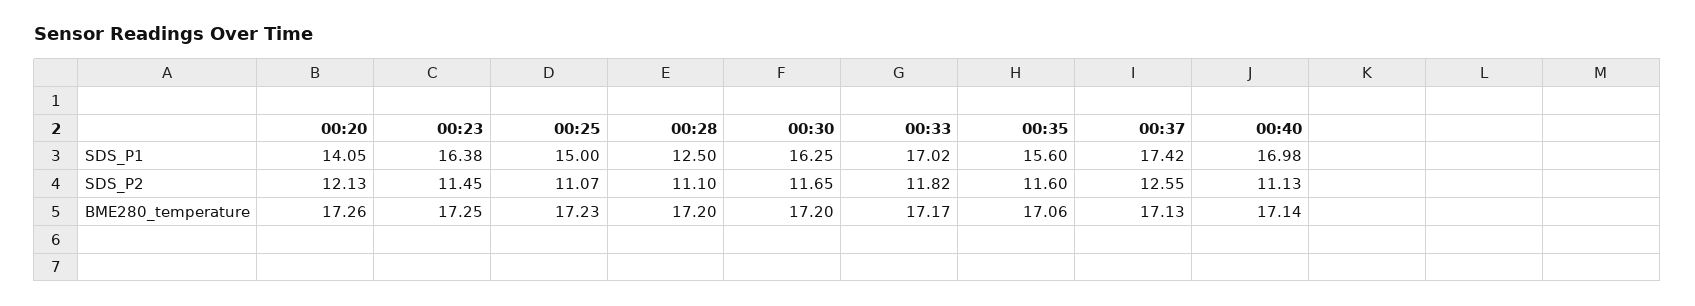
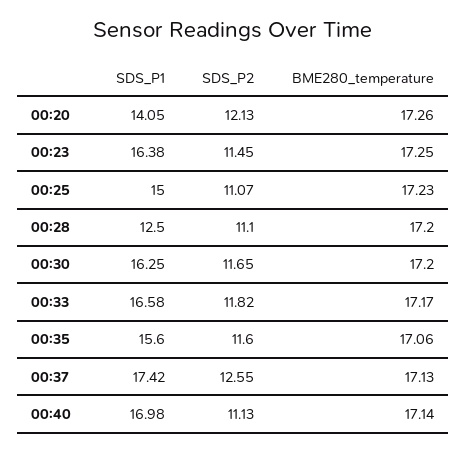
  {
    "00:20": {
      "SDS_P1": 14.05,
      "SDS_P2": 12.13,
      "BME280_temperature": 17.26
    },
    "00:23": {
      "SDS_P1": 16.38,
      "SDS_P2": 11.45,
      "BME280_temperature": 17.25
    },
    "00:25": {
      "SDS_P1": 15,
      "SDS_P2": 11.07,
      "BME280_temperature": 17.23
    },
    "00:28": {
      "SDS_P1": 12.5,
      "SDS_P2": 11.1,
      "BME280_temperature": 17.2
    },
    "00:30": {
      "SDS_P1": 16.25,
      "SDS_P2": 11.65,
      "BME280_temperature": 17.2
    },
    "00:33": {
-     "SDS_P1": 17.02,
+     "SDS_P1": 16.58,
      "SDS_P2": 11.82,
      "BME280_temperature": 17.17
    },
    "00:35": {
      "SDS_P1": 15.6,
      "SDS_P2": 11.6,
      "BME280_temperature": 17.06
    },
    "00:37": {
      "SDS_P1": 17.42,
      "SDS_P2": 12.55,
      "BME280_temperature": 17.13
    },
    "00:40": {
      "SDS_P1": 16.98,
      "SDS_P2": 11.13,
      "BME280_temperature": 17.14
    }
  }

